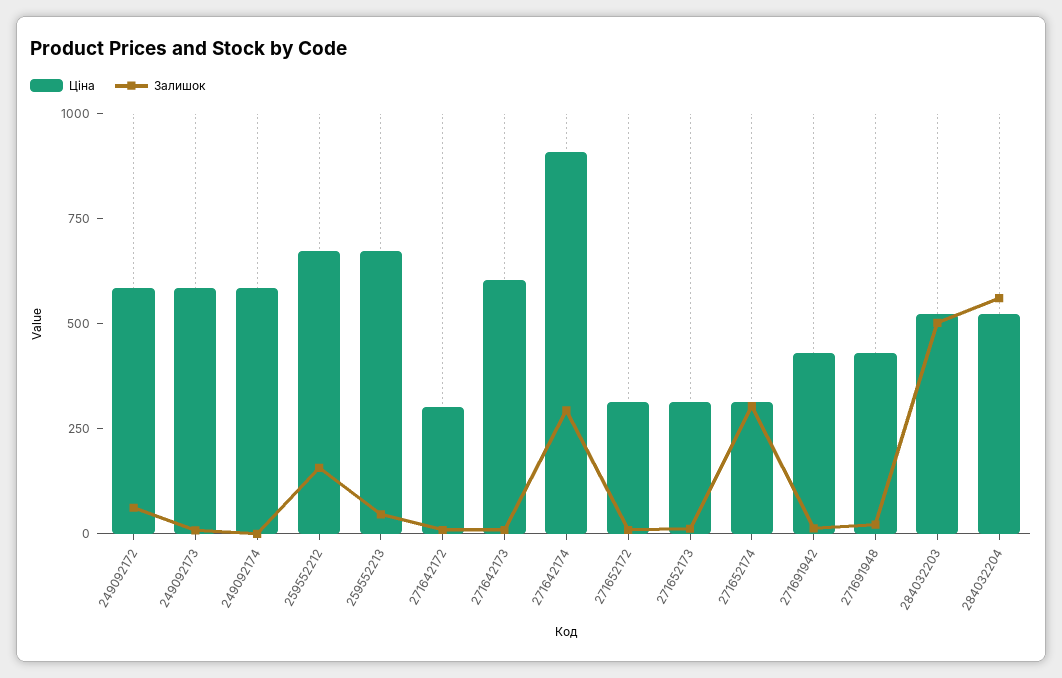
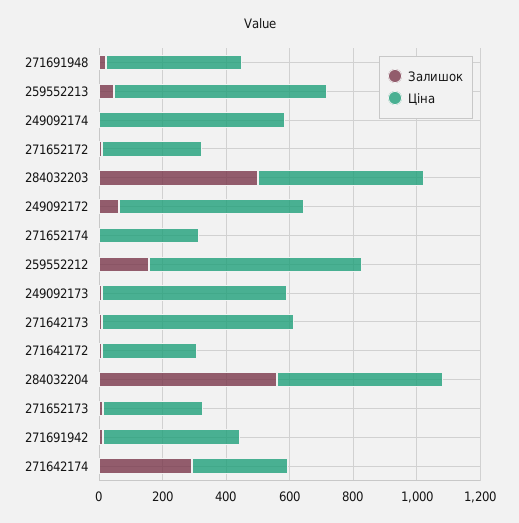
  {
    "Ціна": {
      "249092172": 600,
      "249092173": 600,
      "249092174": 600,
      "259552212": 650,
      "259552213": 650,
      "271642172": 300,
      "271642173": 600,
-     "271642174": 900,
+     "271642174": 300,
      "271652172": 300,
      "271652173": 300,
      "271652174": 300,
      "271691942": 450,
      "271691948": 450,
      "284032203": 500,
      "284032204": 500
    },
    "Залишок": {
      "249092172": 50,
      "249092173": 0,
      "249092174": 0,
      "259552212": 150,
      "259552213": 50,
      "271642172": 0,
      "271642173": 0,
      "271642174": 300,
      "271652172": 0,
      "271652173": 0,
-     "271652174": 300,
+     "271652174": 0,
      "271691942": 0,
      "271691948": 0,
      "284032203": 500,
      "284032204": 550
    }
  }

